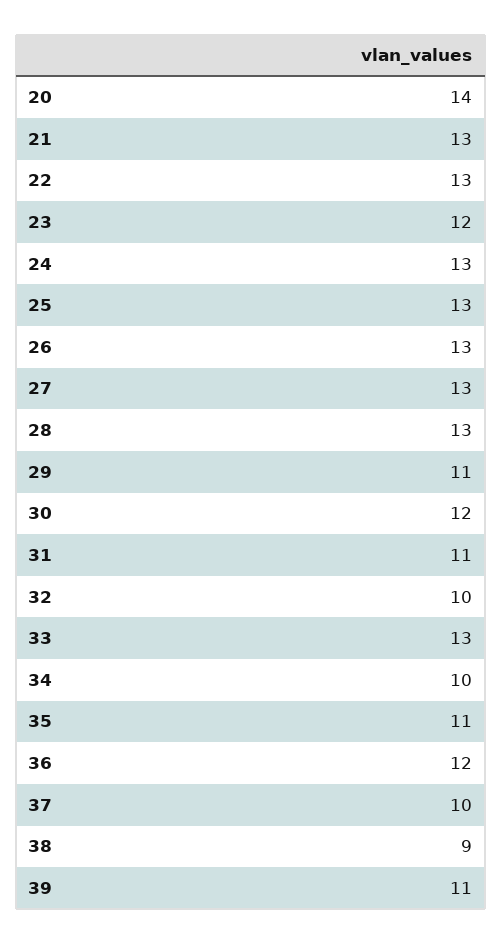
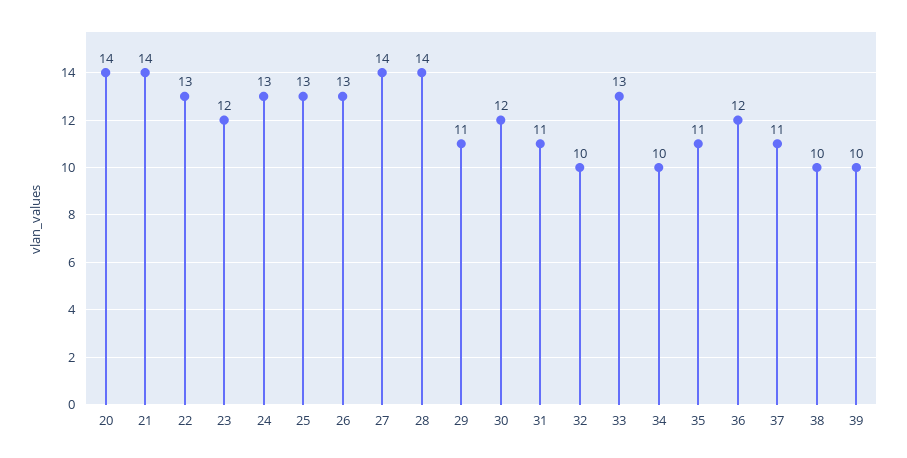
  {
    "20": 14,
-   "21": 13,
+   "21": 14,
    "22": 13,
    "23": 12,
    "24": 13,
    "25": 13,
    "26": 13,
-   "27": 13,
+   "27": 14,
-   "28": 13,
+   "28": 14,
    "29": 11,
    "30": 12,
    "31": 11,
    "32": 10,
    "33": 13,
    "34": 10,
    "35": 11,
    "36": 12,
-   "37": 10,
+   "37": 11,
-   "38": 9,
+   "38": 10,
-   "39": 11
+   "39": 10
  }

